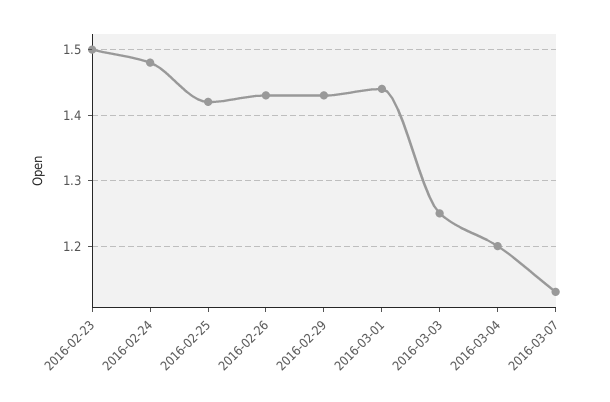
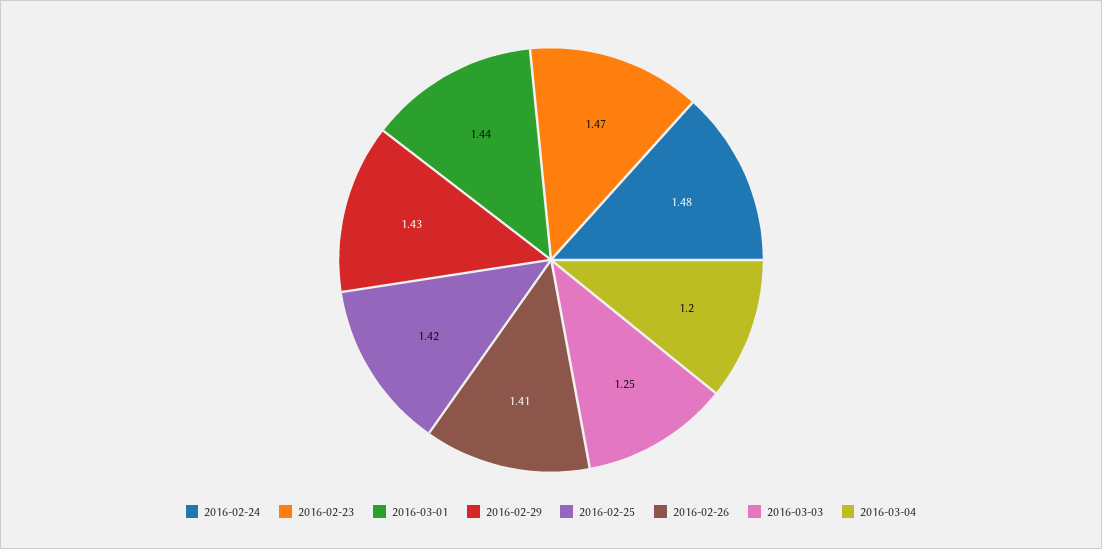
  {
-   "2016-02-23": 1.5,
+   "2016-02-23": 1.47,
    "2016-02-24": 1.48,
    "2016-02-25": 1.42,
-   "2016-02-26": 1.43,
+   "2016-02-26": 1.41,
    "2016-02-29": 1.43,
    "2016-03-01": 1.44,
    "2016-03-03": 1.25,
-   "2016-03-04": 1.2,
+   "2016-03-04": 1.2
-   "2016-03-07": 1.13
  }

